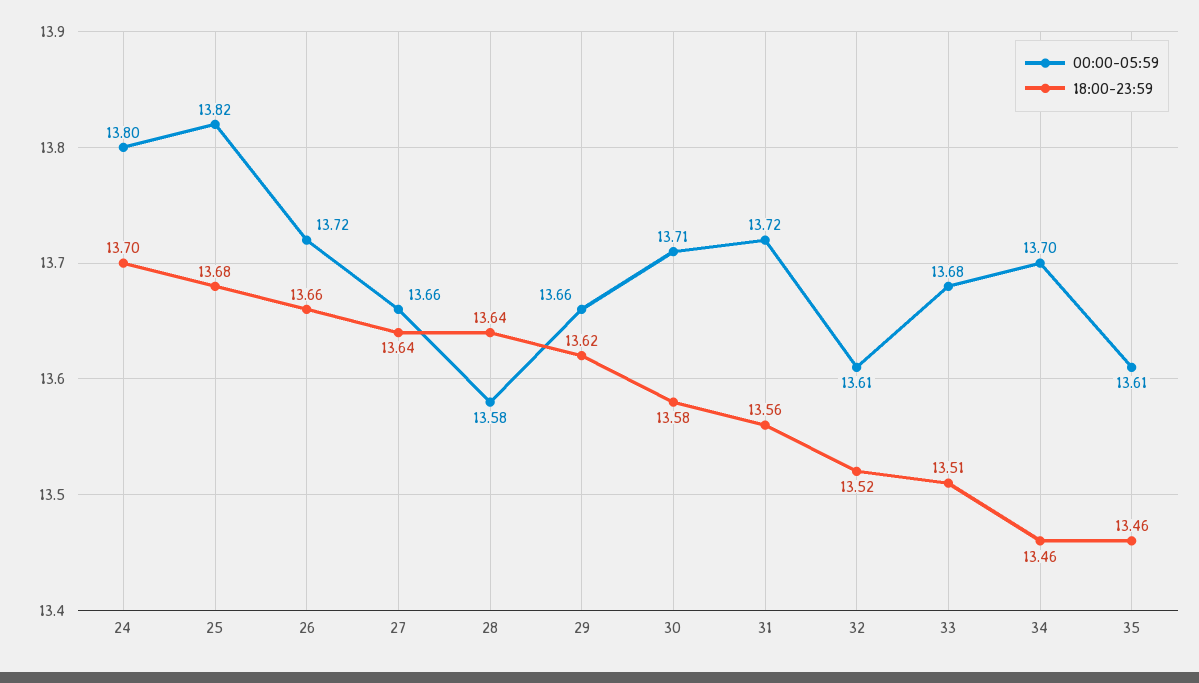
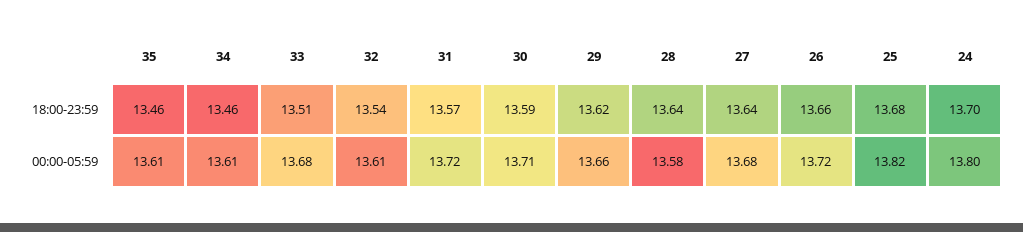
  {
    "00:00-05:59": {
      "24": 13.8,
      "25": 13.82,
      "26": 13.72,
-     "27": 13.66,
+     "27": 13.68,
      "28": 13.58,
      "29": 13.66,
      "30": 13.71,
      "31": 13.72,
      "32": 13.61,
      "33": 13.68,
-     "34": 13.7,
+     "34": 13.61,
      "35": 13.61
    },
    "18:00-23:59": {
      "24": 13.7,
      "25": 13.68,
      "26": 13.66,
      "27": 13.64,
      "28": 13.64,
      "29": 13.62,
-     "30": 13.58,
+     "30": 13.59,
-     "31": 13.56,
+     "31": 13.57,
-     "32": 13.52,
+     "32": 13.54,
      "33": 13.51,
      "34": 13.46,
      "35": 13.46
    }
  }

